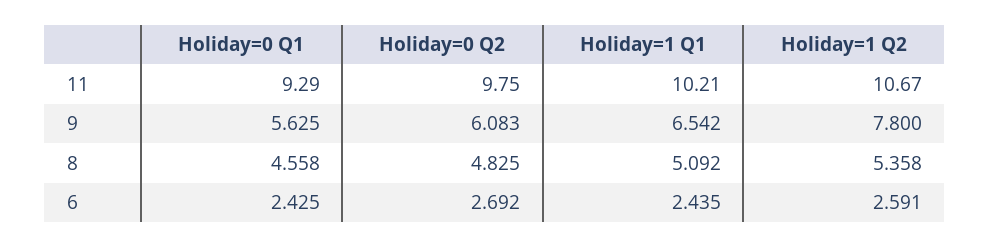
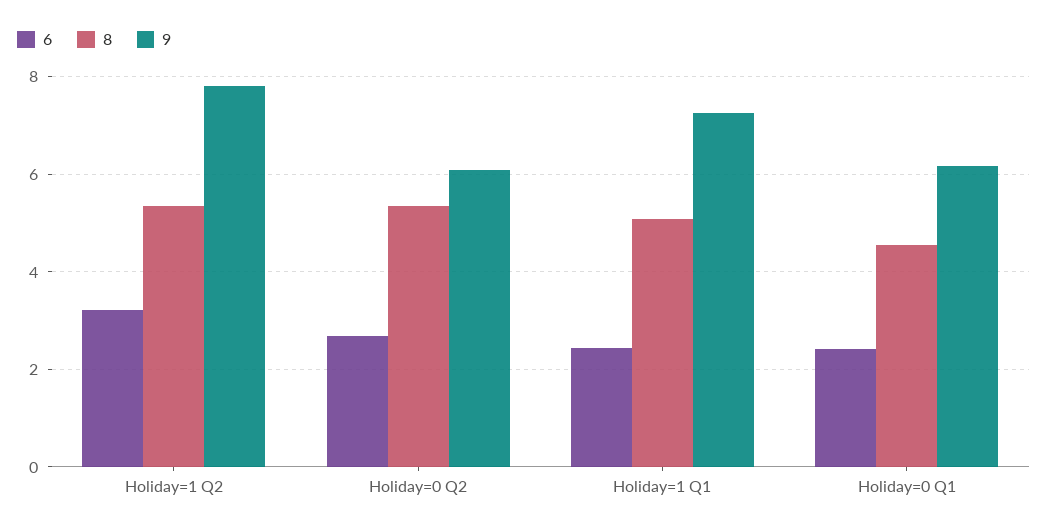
  {
-   "11": {
-     "Holiday=0 Q1": 9.29,
-     "Holiday=0 Q2": 9.75,
-     "Holiday=1 Q1": 10.21,
-     "Holiday=1 Q2": 10.67
-   },
    "9": {
-     "Holiday=0 Q1": 5.625,
+     "Holiday=0 Q1": 6.2,
      "Holiday=0 Q2": 6.083,
-     "Holiday=1 Q1": 6.542,
+     "Holiday=1 Q1": 7.2,
      "Holiday=1 Q2": 7.8
    },
    "8": {
      "Holiday=0 Q1": 4.558,
-     "Holiday=0 Q2": 4.825,
+     "Holiday=0 Q2": 5.4,
      "Holiday=1 Q1": 5.092,
      "Holiday=1 Q2": 5.358
    },
    "6": {
      "Holiday=0 Q1": 2.425,
      "Holiday=0 Q2": 2.692,
      "Holiday=1 Q1": 2.435,
-     "Holiday=1 Q2": 2.591
+     "Holiday=1 Q2": 3.2
    }
  }

